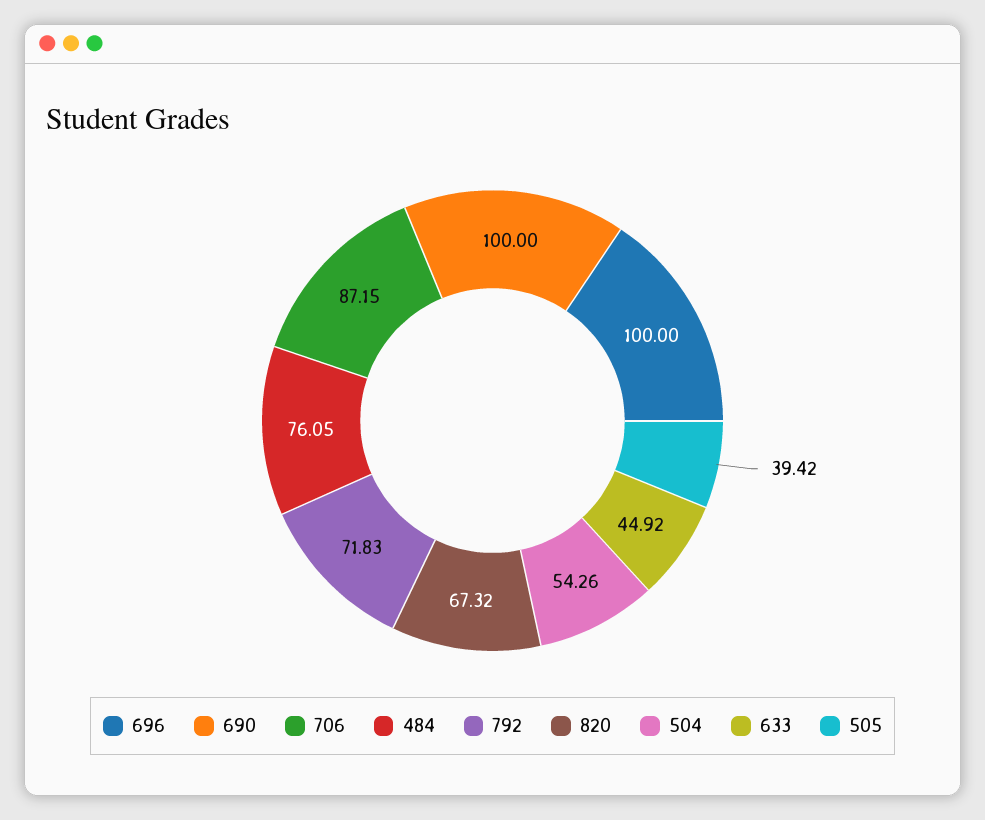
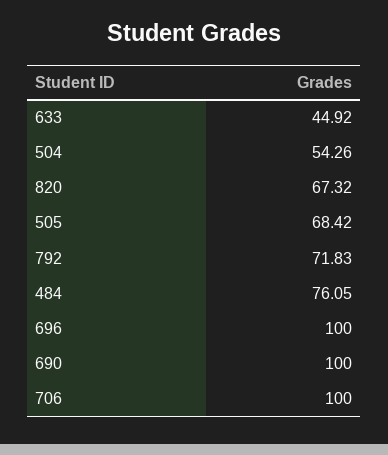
  {
    "696": 100,
    "690": 100,
-   "706": 87.15,
+   "706": 100,
    "484": 76.05,
    "792": 71.83,
    "820": 67.32,
    "504": 54.26,
    "633": 44.92,
-   "505": 39.42
+   "505": 68.42
  }

